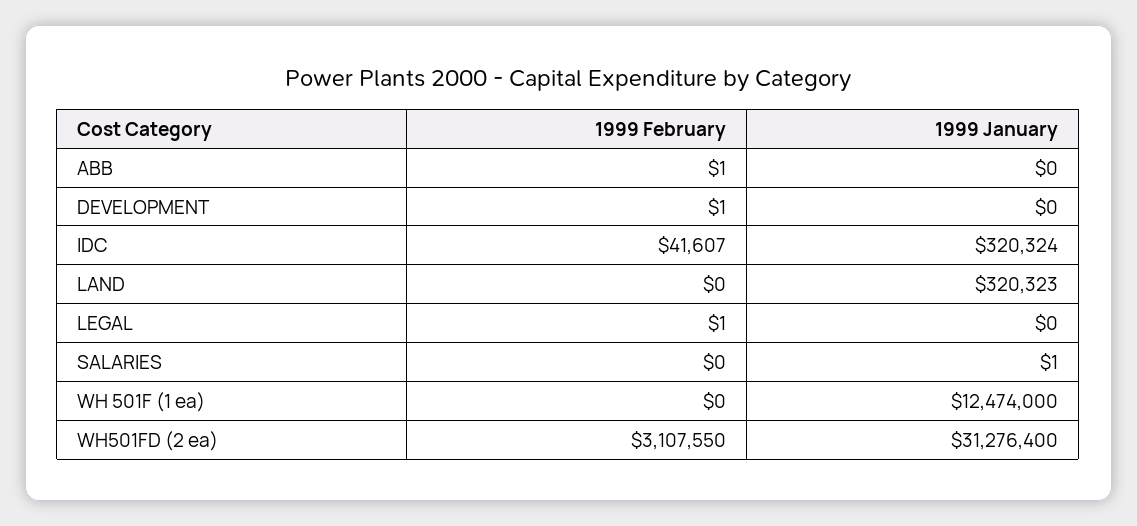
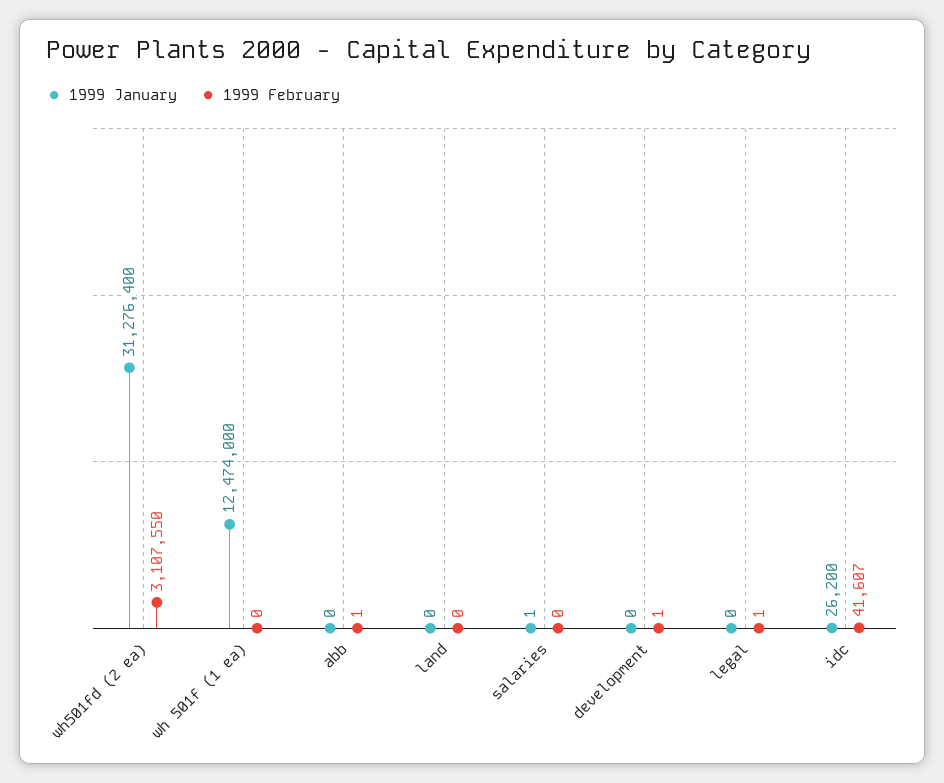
  {
    "1999 February": {
      "ABB": 1,
      "DEVELOPMENT": 1,
      "IDC": 41607,
      "LAND": 0,
      "LEGAL": 1,
      "SALARIES": 0,
      "WH 501F (1 ea)": 0,
      "WH501FD (2 ea)": 3107550
    },
    "1999 January": {
      "ABB": 0,
      "DEVELOPMENT": 0,
-     "IDC": 320324,
+     "IDC": 26200,
-     "LAND": 320323,
+     "LAND": 0,
      "LEGAL": 0,
      "SALARIES": 1,
      "WH 501F (1 ea)": 12474000,
      "WH501FD (2 ea)": 31276400
    }
  }

